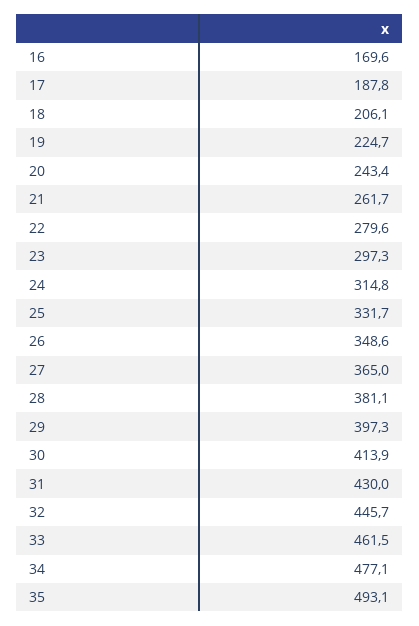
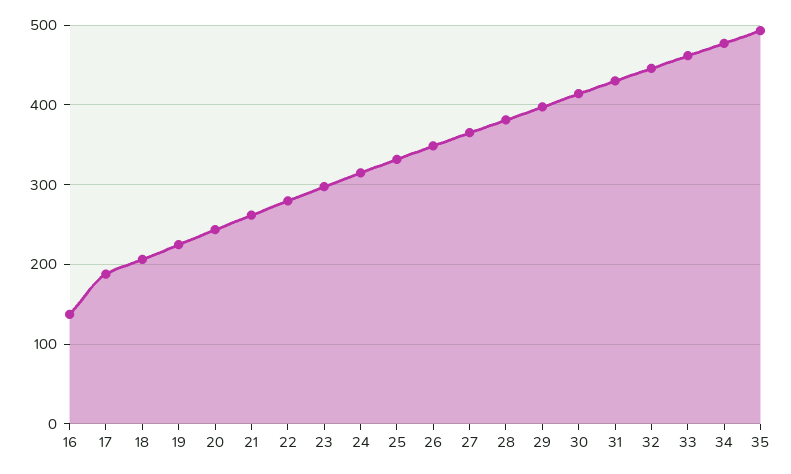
  {
-   "16": 169.6,
+   "16": 140,
    "17": 187.8,
    "18": 206.1,
    "19": 224.7,
    "20": 243.4,
    "21": 261.7,
    "22": 279.6,
    "23": 297.3,
    "24": 314.8,
    "25": 331.7,
    "26": 348.6,
    "27": 365,
    "28": 381.1,
    "29": 397.3,
    "30": 413.9,
    "31": 430,
    "32": 445.7,
    "33": 461.5,
    "34": 477.1,
    "35": 493.1
  }

